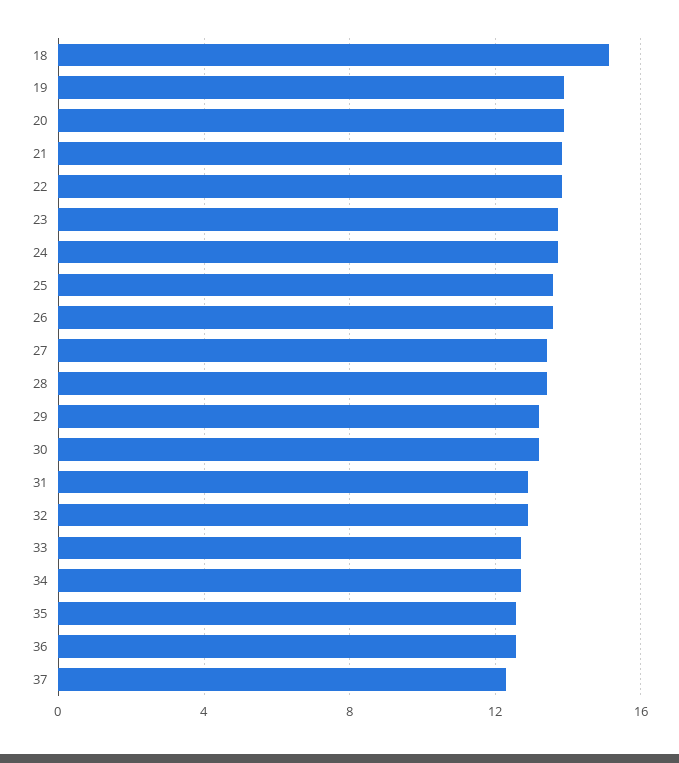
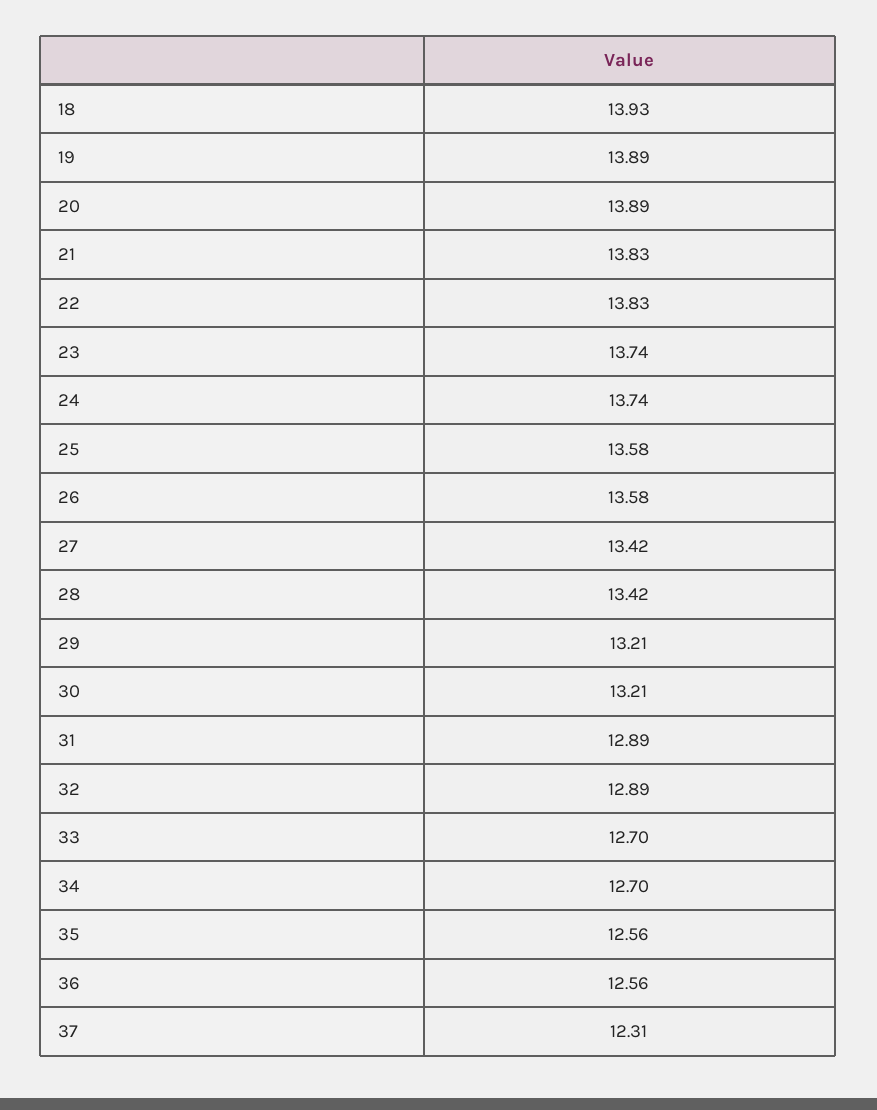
  {
-   "18": 15,
+   "18": 13.93,
    "19": 13.89,
    "20": 13.89,
    "21": 13.83,
    "22": 13.83,
    "23": 13.74,
    "24": 13.74,
    "25": 13.58,
    "26": 13.58,
    "27": 13.42,
    "28": 13.42,
    "29": 13.21,
    "30": 13.21,
    "31": 12.89,
    "32": 12.89,
    "33": 12.7,
    "34": 12.7,
    "35": 12.56,
    "36": 12.56,
    "37": 12.31
  }

